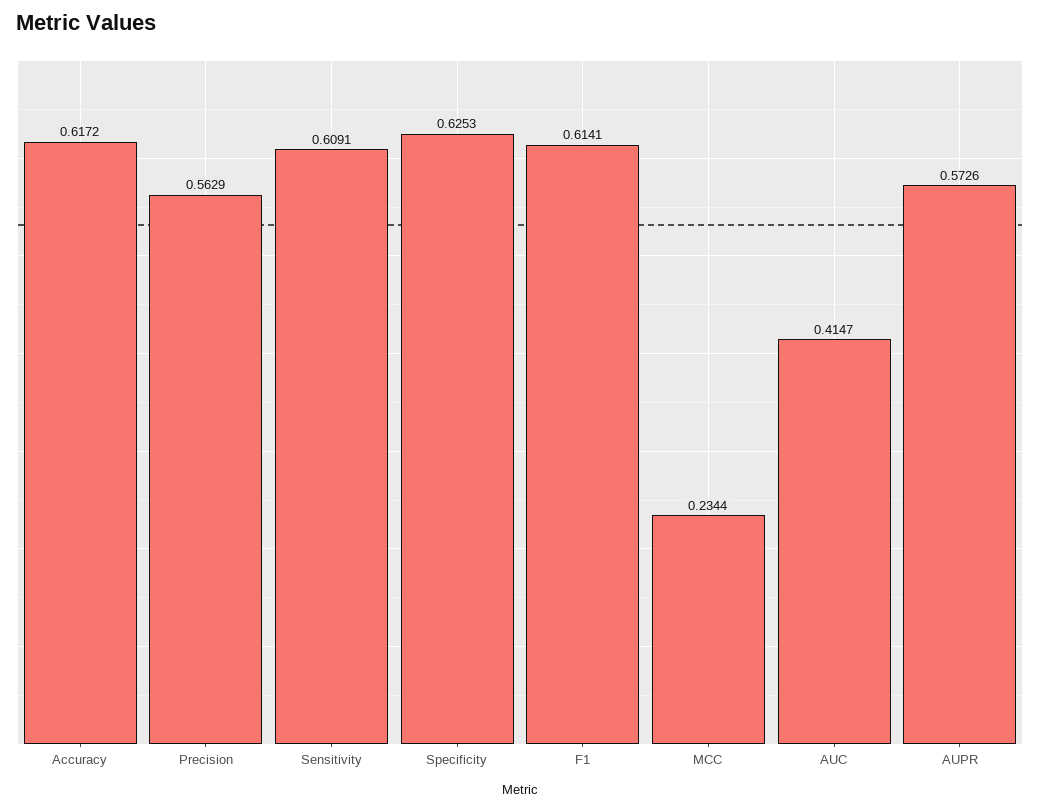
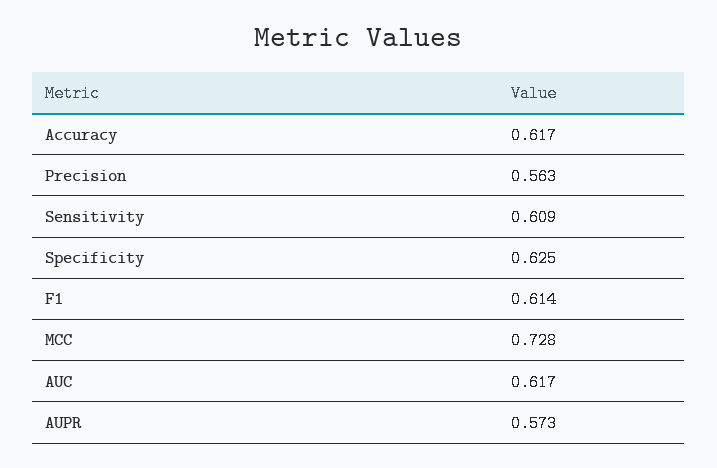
  {
    "Accuracy": 0.6172,
    "Precision": 0.5629,
    "Sensitivity": 0.6091,
    "Specificity": 0.6253,
    "F1": 0.6141,
-   "MCC": 0.2344,
+   "MCC": 0.728,
-   "AUC": 0.4147,
+   "AUC": 0.617,
    "AUPR": 0.5726
  }

